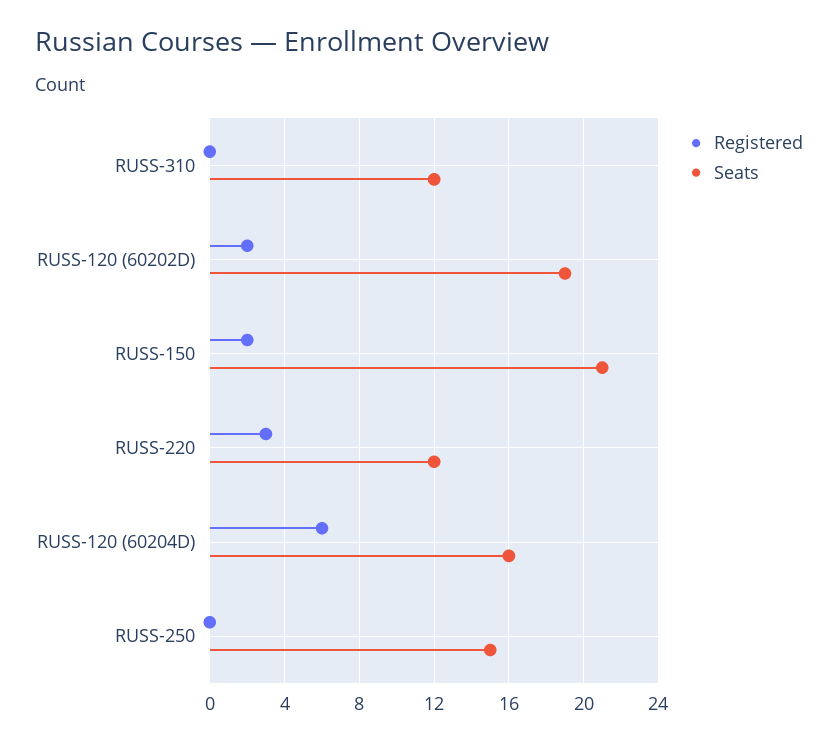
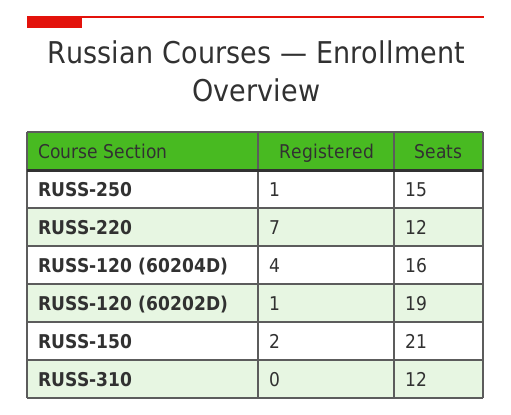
  {
    "Registered": {
      "RUSS-310": 0,
-     "RUSS-120 (60202D)": 2,
+     "RUSS-120 (60202D)": 1,
      "RUSS-150": 2,
-     "RUSS-220": 3,
+     "RUSS-220": 7,
-     "RUSS-120 (60204D)": 6,
+     "RUSS-120 (60204D)": 4,
-     "RUSS-250": 0
+     "RUSS-250": 1
    },
    "Seats": {
      "RUSS-310": 12,
      "RUSS-120 (60202D)": 19,
      "RUSS-150": 21,
      "RUSS-220": 12,
      "RUSS-120 (60204D)": 16,
      "RUSS-250": 15
    }
  }

